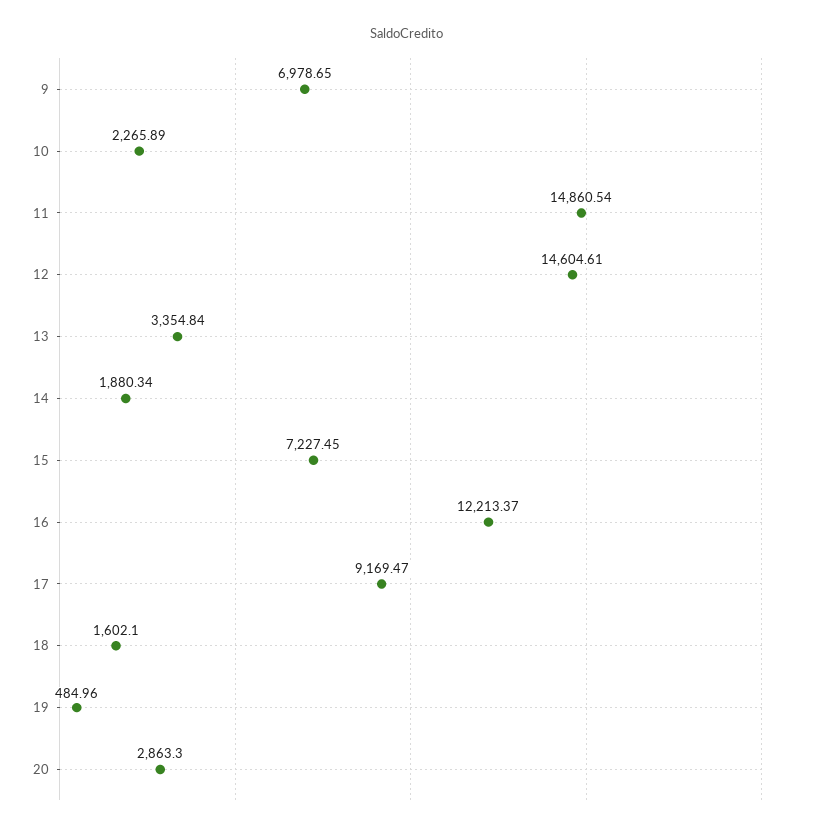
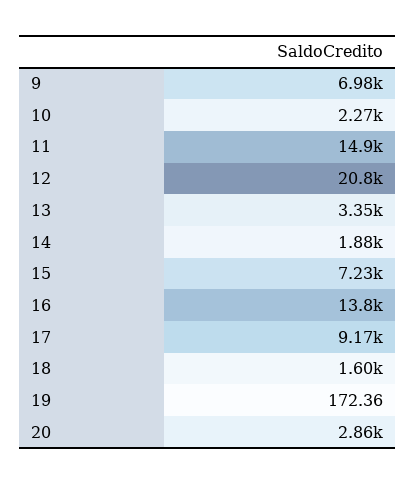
  {
    "9": 6978.65,
    "10": 2265.89,
    "11": 14860.54,
-   "12": 14604.61,
+   "12": 20800,
    "13": 3354.84,
    "14": 1880.34,
    "15": 7227.45,
-   "16": 12213.37,
+   "16": 13800,
    "17": 9169.47,
    "18": 1602.1,
-   "19": 484.96,
+   "19": 172.36,
    "20": 2863.3
  }

